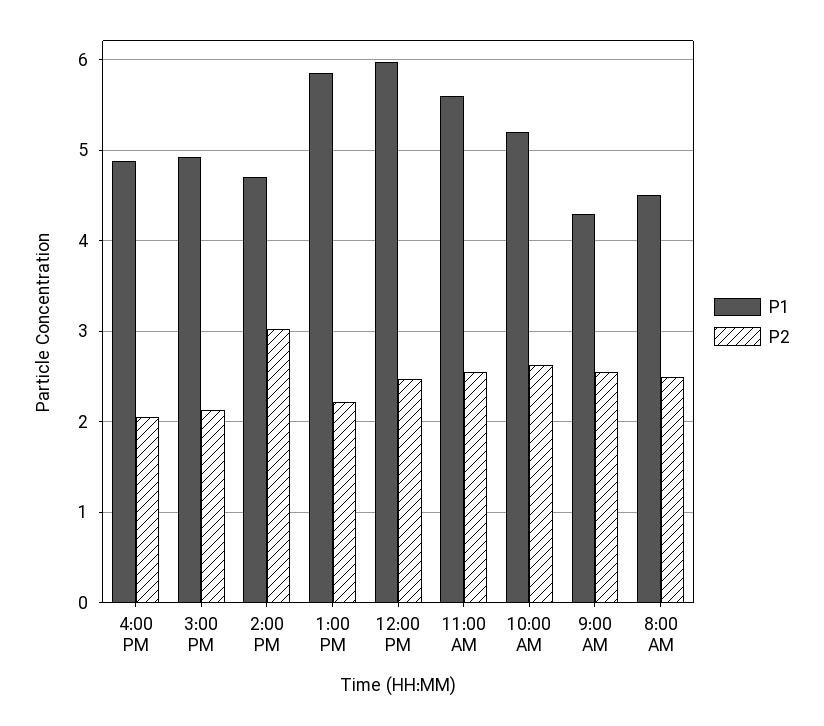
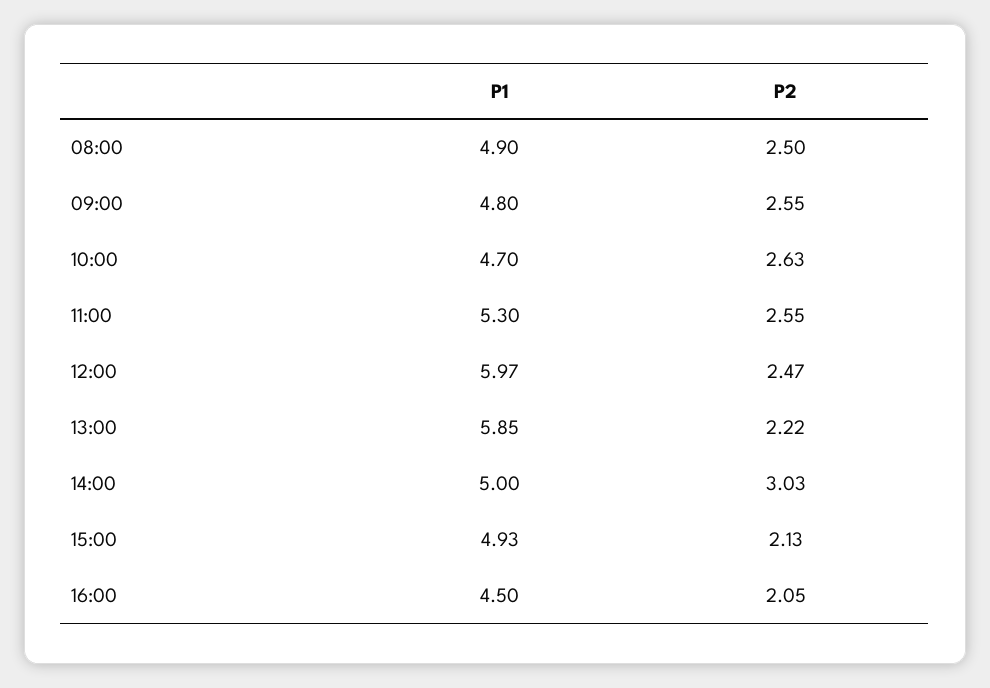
  {
    "P1": {
-     "4:00 PM": 4.9,
+     "4:00 PM": 4.5,
      "3:00 PM": 4.93,
-     "2:00 PM": 4.7,
+     "2:00 PM": 5,
      "1:00 PM": 5.85,
      "12:00 PM": 5.97,
-     "11:00 AM": 5.6,
+     "11:00 AM": 5.3,
-     "10:00 AM": 5.2,
+     "10:00 AM": 4.7,
-     "9:00 AM": 4.3,
+     "9:00 AM": 4.8,
-     "8:00 AM": 4.5
+     "8:00 AM": 4.9
    },
    "P2": {
      "4:00 PM": 2.05,
      "3:00 PM": 2.13,
      "2:00 PM": 3.03,
      "1:00 PM": 2.22,
      "12:00 PM": 2.47,
      "11:00 AM": 2.55,
      "10:00 AM": 2.63,
      "9:00 AM": 2.55,
      "8:00 AM": 2.5
    }
  }

